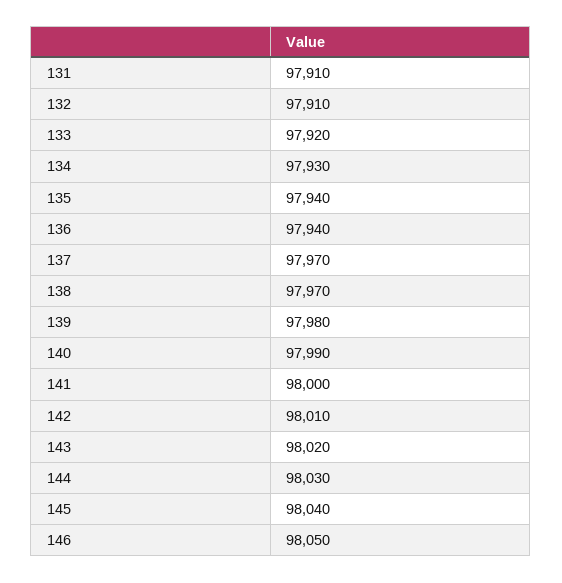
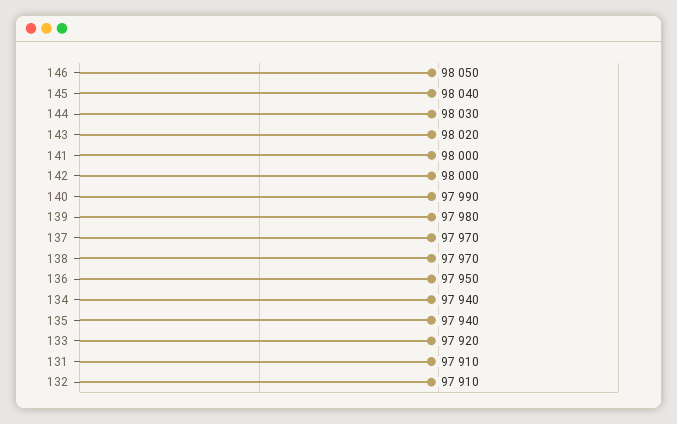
  {
    "131": 97910,
    "132": 97910,
    "133": 97920,
-   "134": 97930,
+   "134": 97940,
    "135": 97940,
-   "136": 97940,
+   "136": 97950,
    "137": 97970,
    "138": 97970,
    "139": 97980,
    "140": 97990,
    "141": 98000,
-   "142": 98010,
+   "142": 98000,
    "143": 98020,
    "144": 98030,
    "145": 98040,
    "146": 98050
  }

